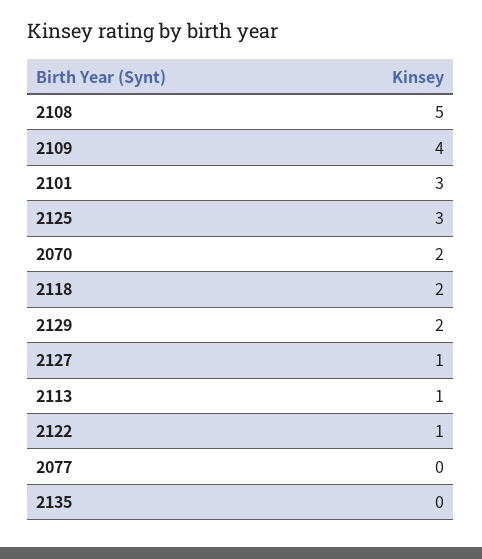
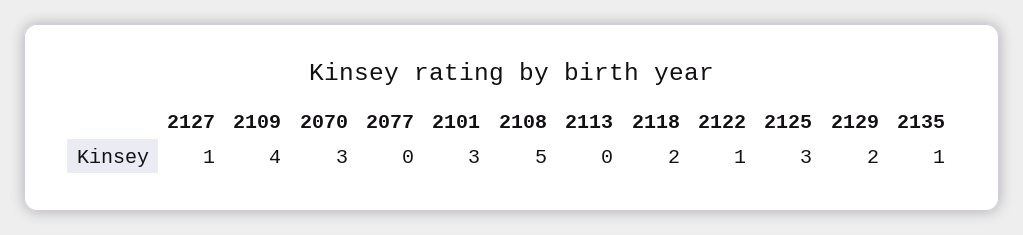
  {
    "2108": 5,
    "2109": 4,
    "2101": 3,
    "2125": 3,
-   "2070": 2,
+   "2070": 3,
    "2118": 2,
    "2129": 2,
    "2127": 1,
-   "2113": 1,
+   "2113": 0,
    "2122": 1,
    "2077": 0,
-   "2135": 0
+   "2135": 1
  }

